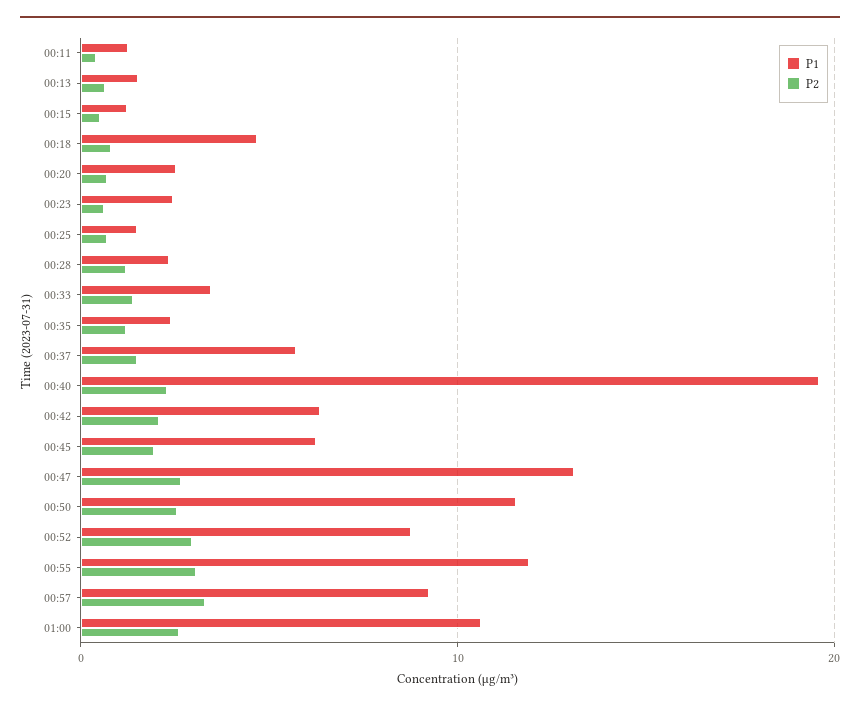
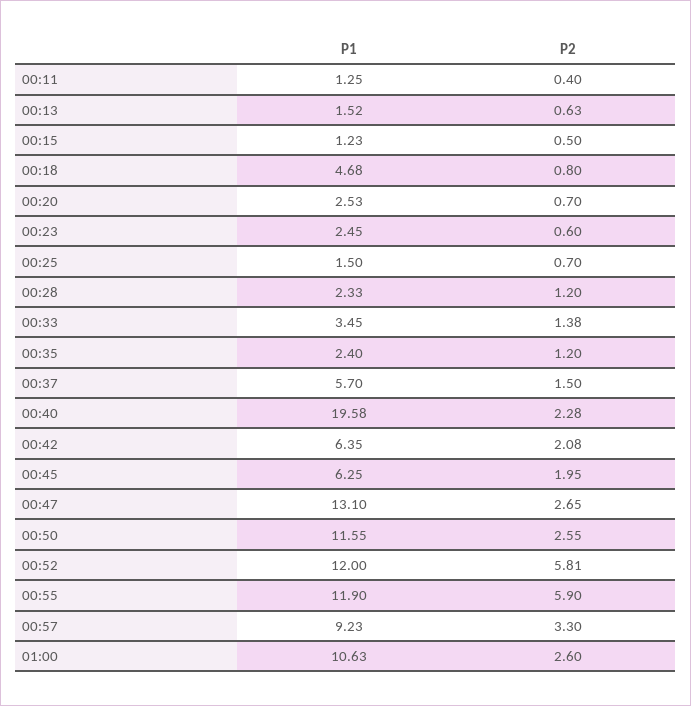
  {
    "P1": {
      "00:11": 1.25,
      "00:13": 1.52,
      "00:15": 1.23,
      "00:18": 4.68,
      "00:20": 2.53,
      "00:23": 2.45,
      "00:25": 1.5,
      "00:28": 2.33,
      "00:33": 3.45,
      "00:35": 2.4,
      "00:37": 5.7,
      "00:40": 19.58,
      "00:42": 6.35,
      "00:45": 6.25,
      "00:47": 13.1,
      "00:50": 11.55,
-     "00:52": 9,
+     "00:52": 12,
      "00:55": 11.9,
      "00:57": 9.23,
      "01:00": 10.63
    },
    "P2": {
      "00:11": 0.4,
      "00:13": 0.63,
      "00:15": 0.5,
      "00:18": 0.8,
      "00:20": 0.7,
      "00:23": 0.6,
      "00:25": 0.7,
      "00:28": 1.2,
      "00:33": 1.38,
      "00:35": 1.2,
      "00:37": 1.5,
      "00:40": 2.28,
      "00:42": 2.08,
      "00:45": 1.95,
      "00:47": 2.65,
      "00:50": 2.55,
-     "00:52": 3,
+     "00:52": 5.81,
-     "00:55": 3,
+     "00:55": 5.9,
      "00:57": 3.3,
      "01:00": 2.6
    }
  }

